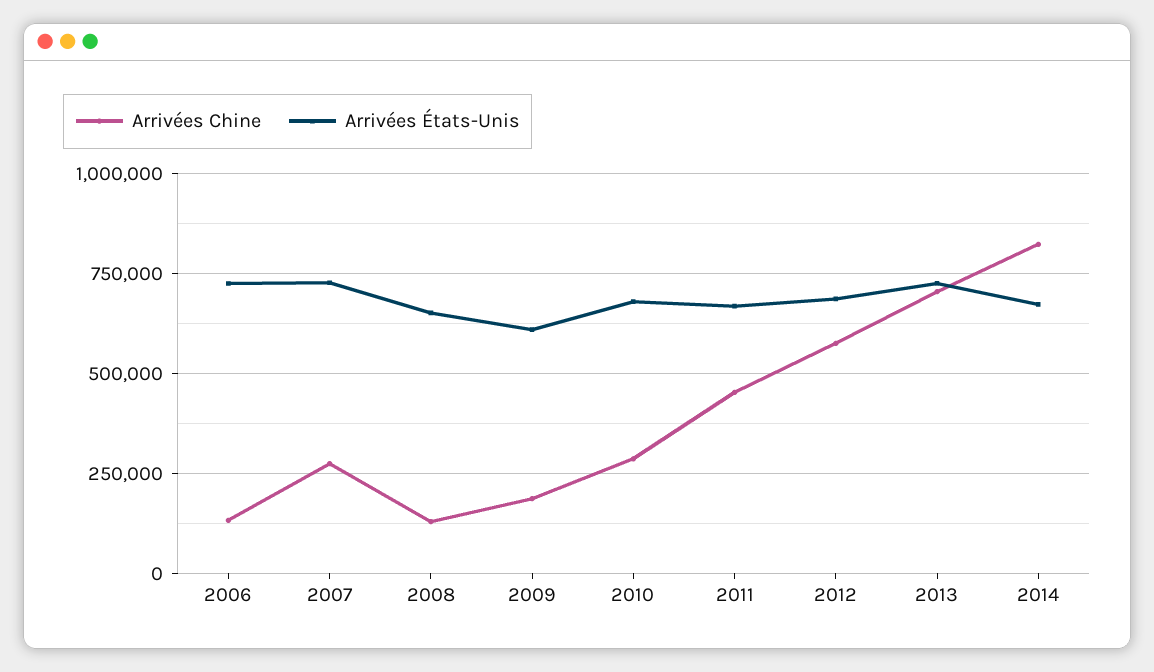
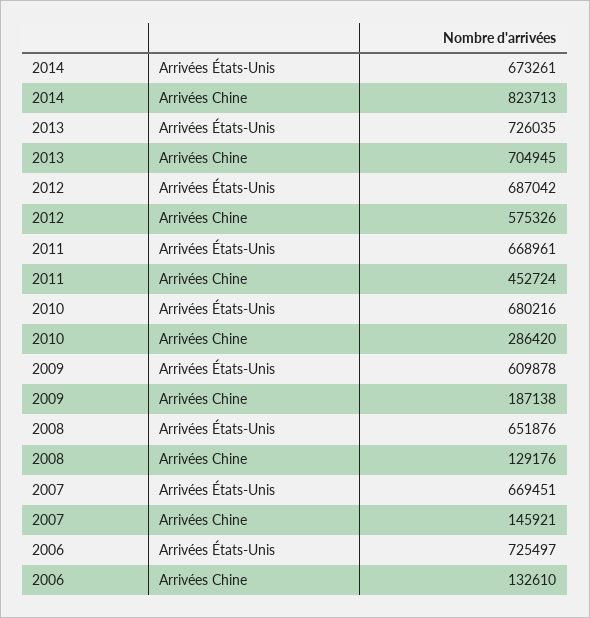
  {
    "Arrivées Chine": {
      "2006": 132610,
-     "2007": 275000,
+     "2007": 145921,
      "2008": 129176,
      "2009": 187138,
      "2010": 286420,
      "2011": 452724,
      "2012": 575326,
      "2013": 704945,
      "2014": 823713
    },
    "Arrivées États-Unis": {
      "2006": 725497,
-     "2007": 725000,
+     "2007": 669451,
      "2008": 651876,
      "2009": 609878,
      "2010": 680216,
      "2011": 668961,
      "2012": 687042,
      "2013": 726035,
      "2014": 673261
    }
  }

